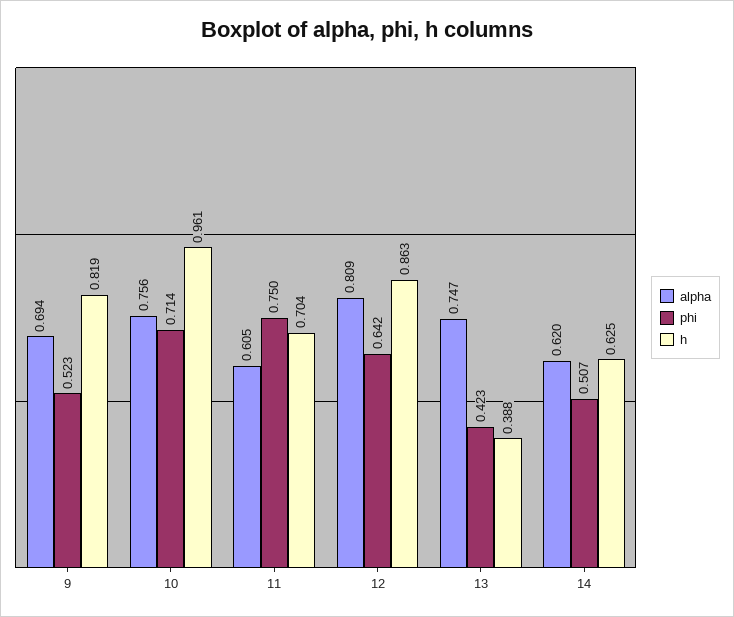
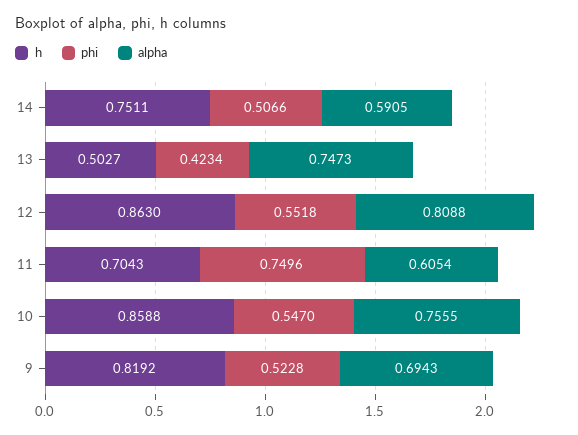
  {
    "alpha": {
      "9": 0.6943,
      "10": 0.7555,
      "11": 0.6054,
      "12": 0.8088,
      "13": 0.7473,
-     "14": 0.62
+     "14": 0.5905
    },
    "phi": {
      "9": 0.5228,
-     "10": 0.714,
+     "10": 0.547,
      "11": 0.7496,
-     "12": 0.642,
+     "12": 0.5518,
      "13": 0.4234,
      "14": 0.5066
    },
    "h": {
      "9": 0.8192,
-     "10": 0.961,
+     "10": 0.8588,
      "11": 0.7043,
      "12": 0.863,
-     "13": 0.388,
+     "13": 0.5027,
-     "14": 0.625
+     "14": 0.7511
    }
  }

